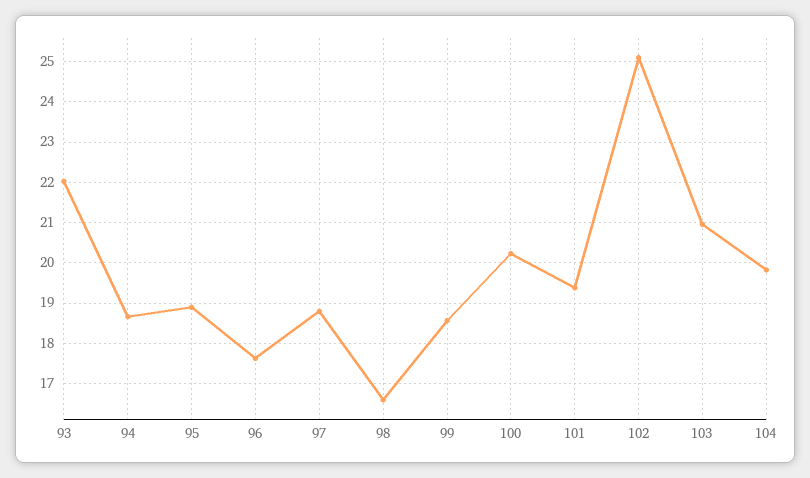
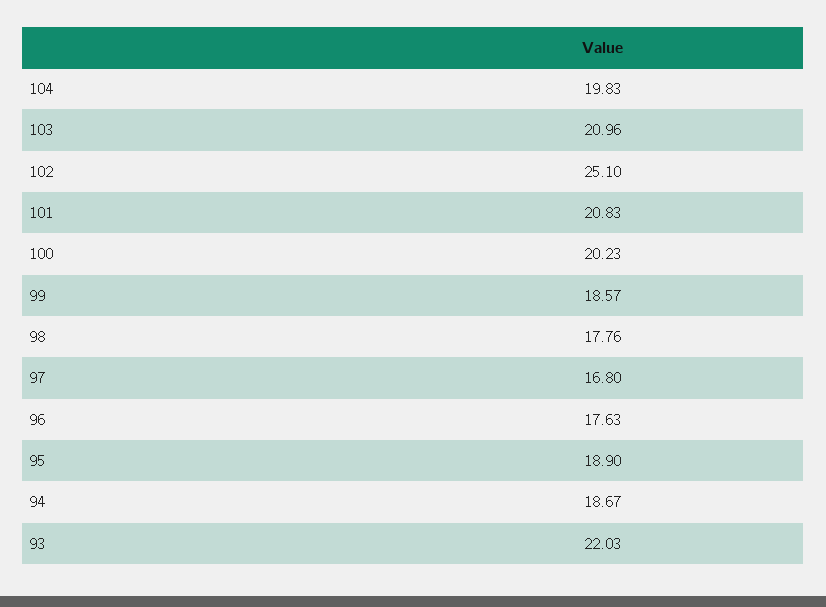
  {
    "93": 22.03,
    "94": 18.67,
    "95": 18.9,
    "96": 17.63,
-   "97": 18.8,
+   "97": 16.8,
-   "98": 16.6,
+   "98": 17.76,
    "99": 18.57,
    "100": 20.23,
-   "101": 19.4,
+   "101": 20.83,
    "102": 25.1,
    "103": 20.96,
    "104": 19.83
  }

